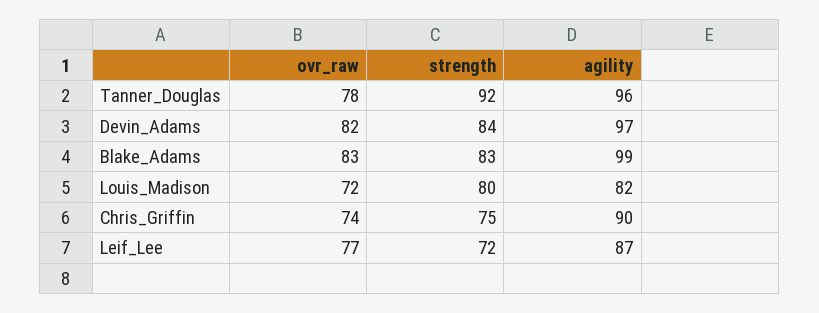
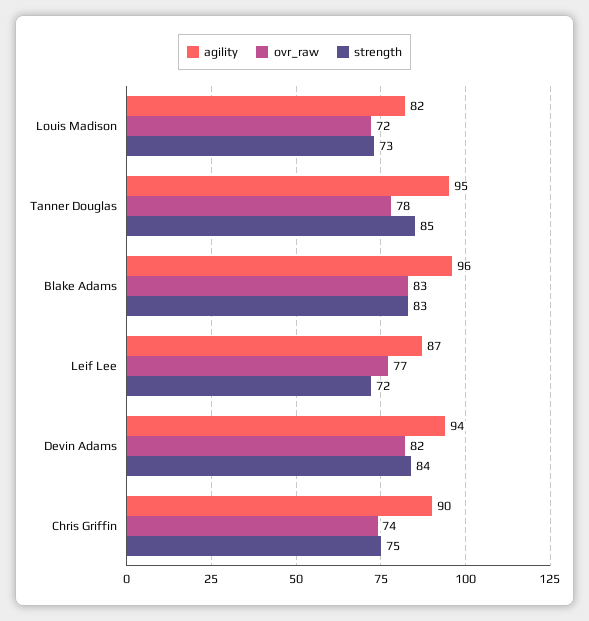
  {
    "ovr_raw": {
      "Tanner_Douglas": 78,
      "Devin_Adams": 82,
      "Blake_Adams": 83,
      "Louis_Madison": 72,
      "Chris_Griffin": 74,
      "Leif_Lee": 77
    },
    "strength": {
-     "Tanner_Douglas": 92,
+     "Tanner_Douglas": 85,
      "Devin_Adams": 84,
      "Blake_Adams": 83,
-     "Louis_Madison": 80,
+     "Louis_Madison": 73,
      "Chris_Griffin": 75,
      "Leif_Lee": 72
    },
    "agility": {
-     "Tanner_Douglas": 96,
+     "Tanner_Douglas": 95,
-     "Devin_Adams": 97,
+     "Devin_Adams": 94,
-     "Blake_Adams": 99,
+     "Blake_Adams": 96,
      "Louis_Madison": 82,
      "Chris_Griffin": 90,
      "Leif_Lee": 87
    }
  }

